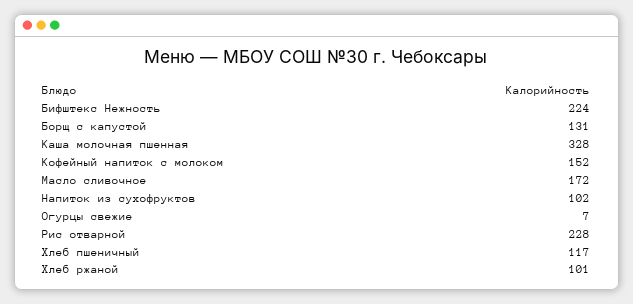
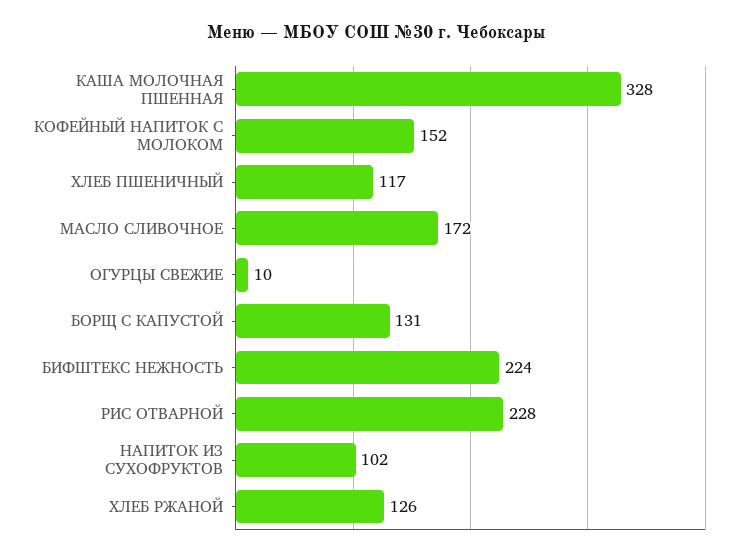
  {
    "Бифштекс Нежность": 224,
    "Борщ с капустой": 131,
    "Каша молочная пшенная": 328,
    "Кофейный напиток с молоком": 152,
    "Масло сливочное": 172,
    "Напиток из сухофруктов": 102,
-   "Огурцы свежие": 7,
+   "Огурцы свежие": 10,
    "Рис отварной": 228,
    "Хлеб пшеничный": 117,
-   "Хлеб ржаной": 101
+   "Хлеб ржаной": 126
  }

